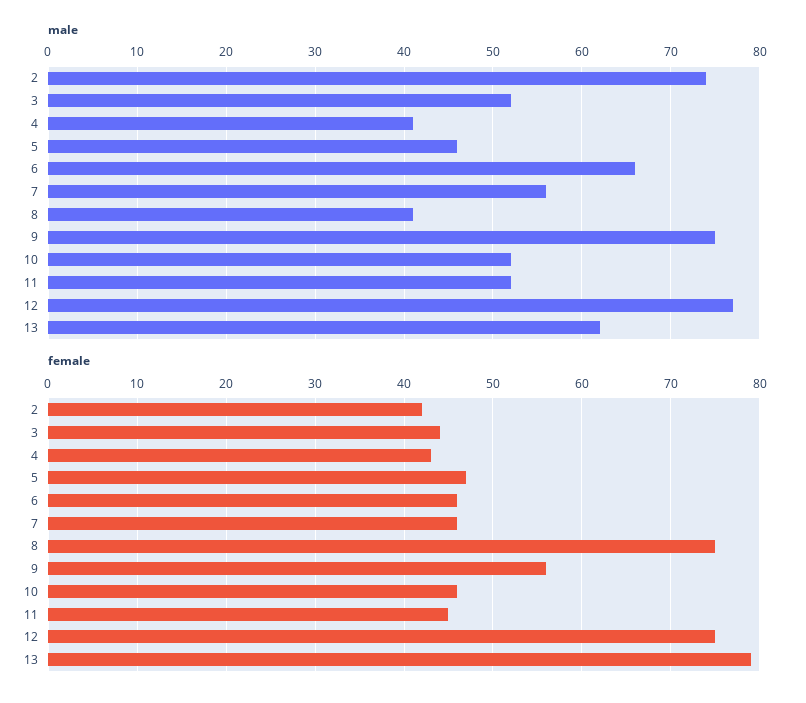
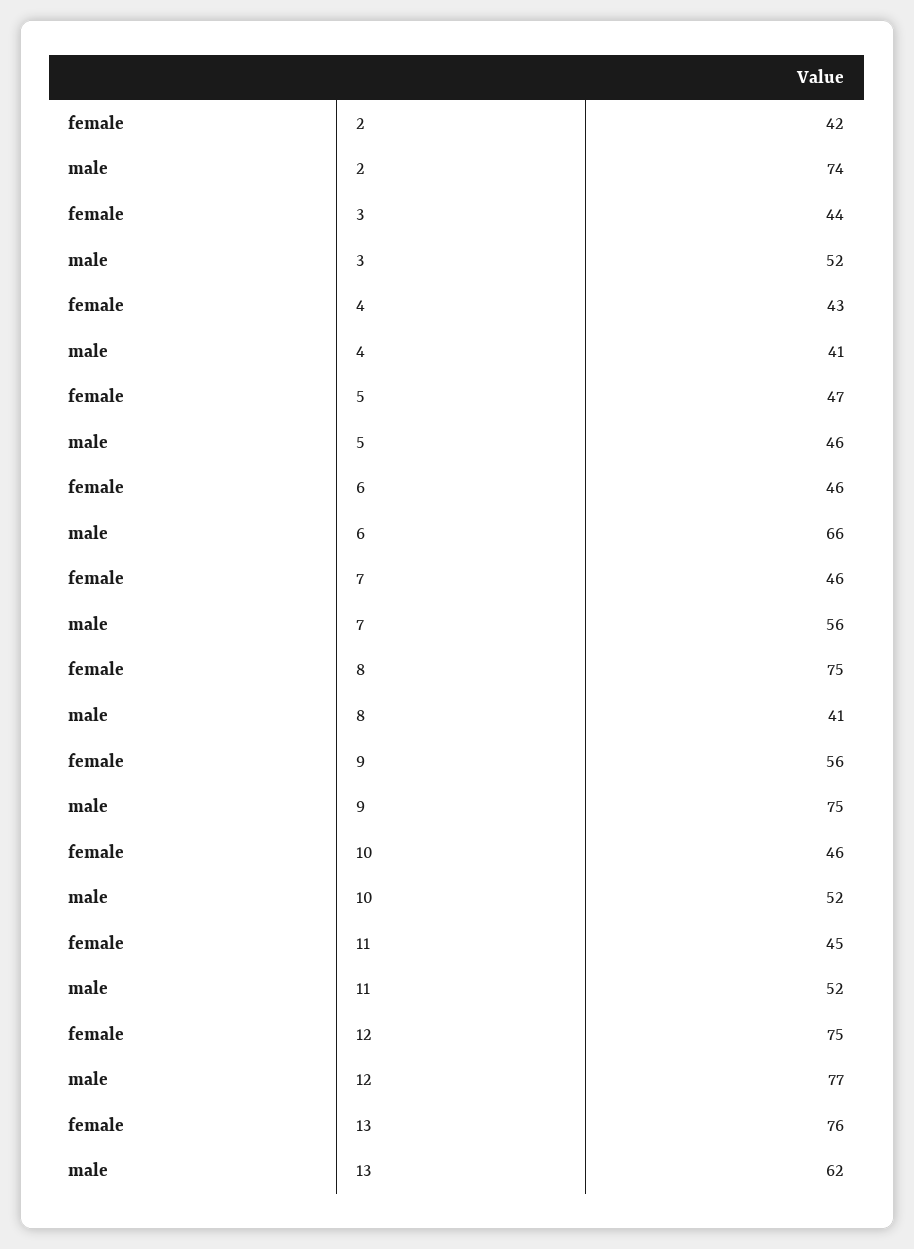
  {
    "male": {
      "2": 74,
      "3": 52,
      "4": 41,
      "5": 46,
      "6": 66,
      "7": 56,
      "8": 41,
      "9": 75,
      "10": 52,
      "11": 52,
      "12": 77,
      "13": 62
    },
    "female": {
      "2": 42,
      "3": 44,
      "4": 43,
      "5": 47,
      "6": 46,
      "7": 46,
      "8": 75,
      "9": 56,
      "10": 46,
      "11": 45,
      "12": 75,
-     "13": 79
+     "13": 76
    }
  }

